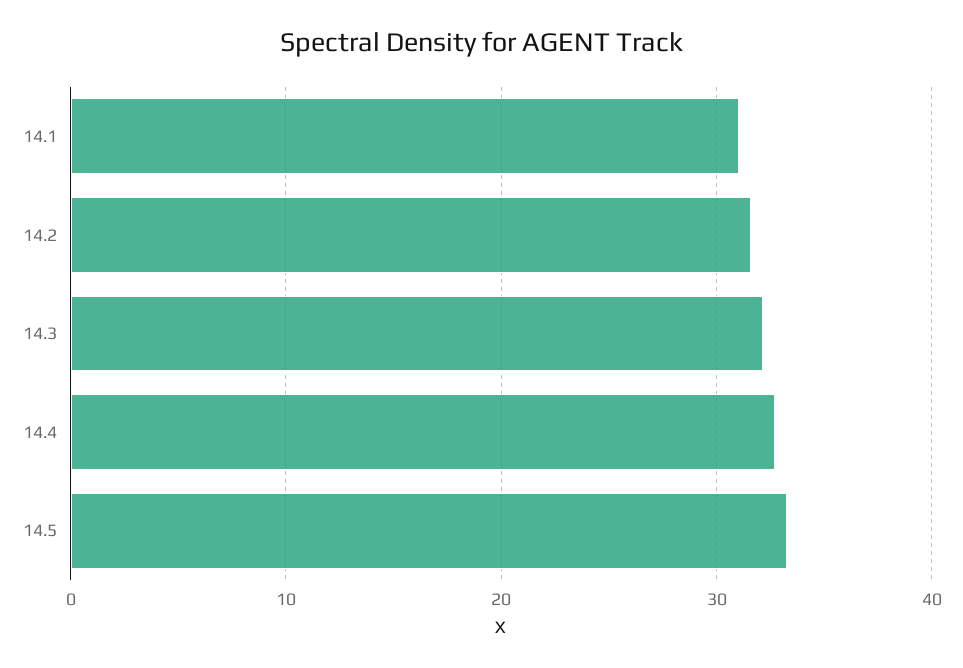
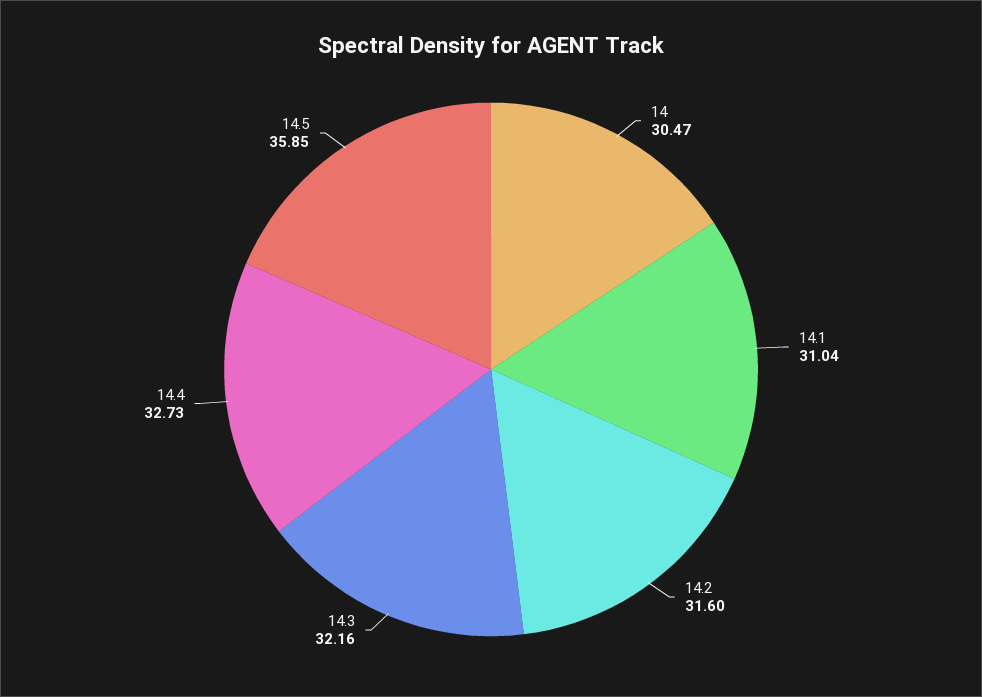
  {
    "14.1": 31.04,
    "14.2": 31.6,
    "14.3": 32.16,
    "14.4": 32.73,
-   "14.5": 33
+   "14.5": 35.85,
+   "14": 30.47
  }

